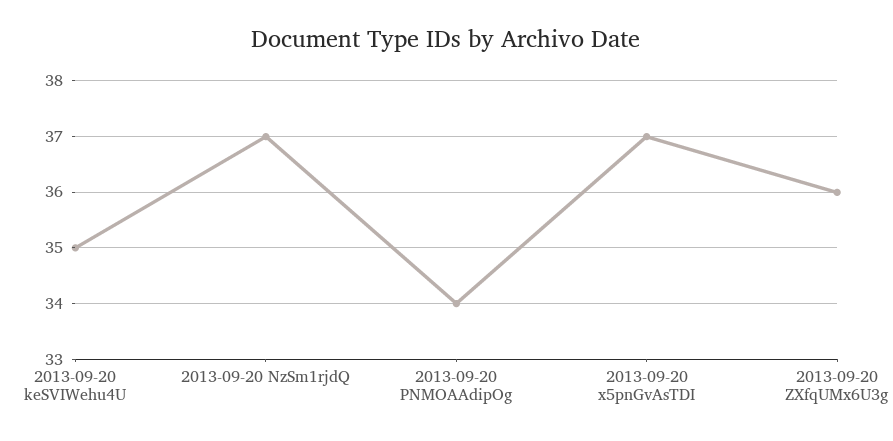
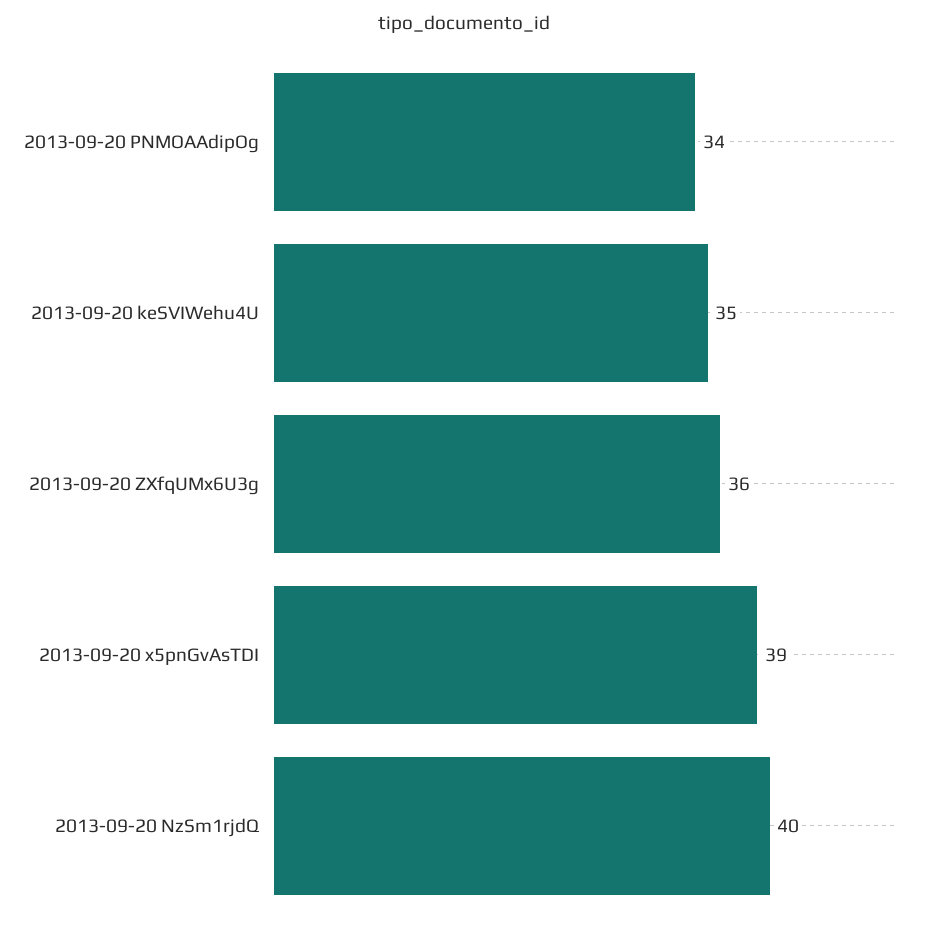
  {
    "2013-09-20 keSVIWehu4U": 35,
-   "2013-09-20 NzSm1rjdQ": 37,
+   "2013-09-20 NzSm1rjdQ": 40,
    "2013-09-20 PNMOAAdipOg": 34,
-   "2013-09-20 x5pnGvAsTDI": 37,
+   "2013-09-20 x5pnGvAsTDI": 39,
    "2013-09-20 ZXfqUMx6U3g": 36
  }

